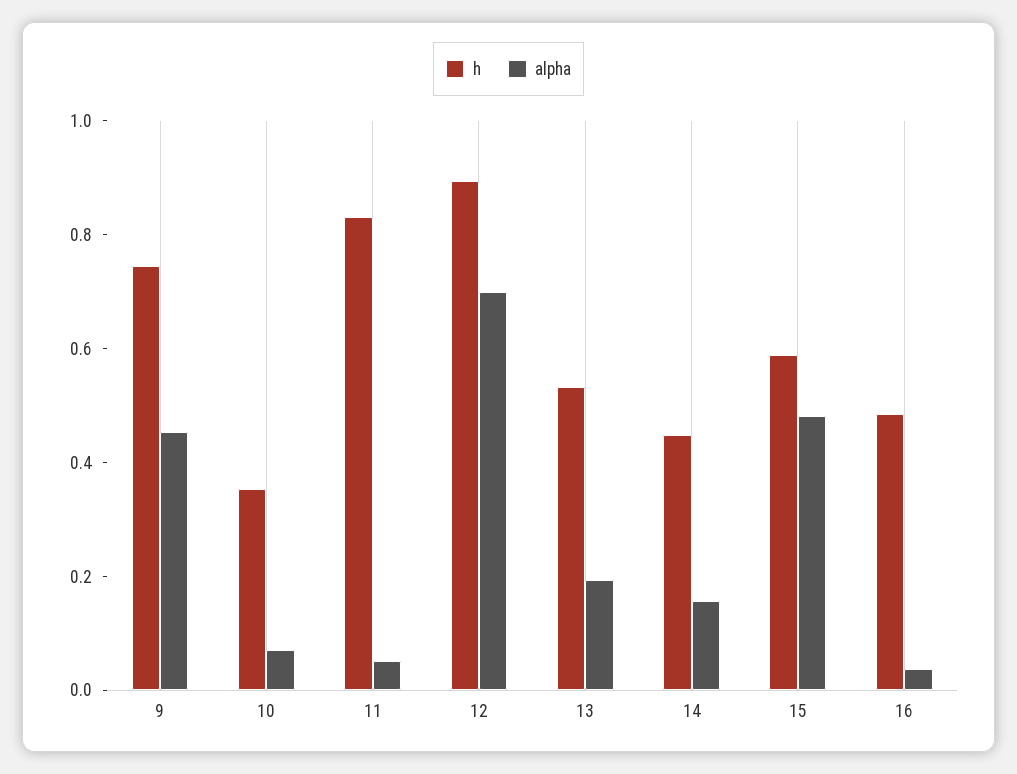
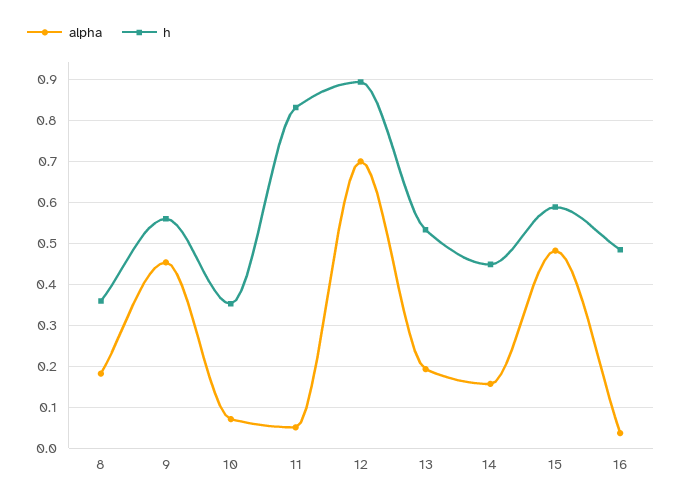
  {
    "h": {
-     "9": 0.75,
+     "9": 0.56,
      "10": 0.36,
      "11": 0.84,
      "12": 0.9,
      "13": 0.54,
      "14": 0.44,
      "15": 0.58,
-     "16": 0.48
+     "16": 0.48,
+     "8": 0.36
    },
    "alpha": {
      "9": 0.46,
      "10": 0.08,
      "11": 0.06,
      "12": 0.7,
      "13": 0.2,
      "14": 0.16,
      "15": 0.48,
-     "16": 0.04
+     "16": 0.04,
+     "8": 0.18
    }
  }

